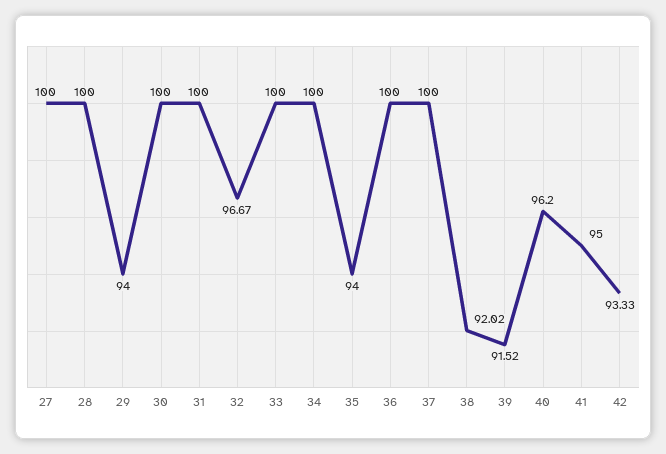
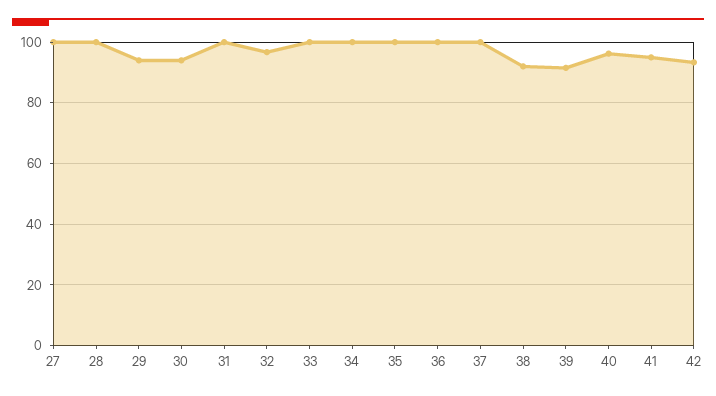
  {
    "27": 100,
    "28": 100,
    "29": 94,
-   "30": 100,
+   "30": 94,
    "31": 100,
    "32": 96.67,
    "33": 100,
    "34": 100,
-   "35": 94,
+   "35": 100,
    "36": 100,
    "37": 100,
    "38": 92.02,
    "39": 91.52,
    "40": 96.2,
    "41": 95,
    "42": 93.33
  }

